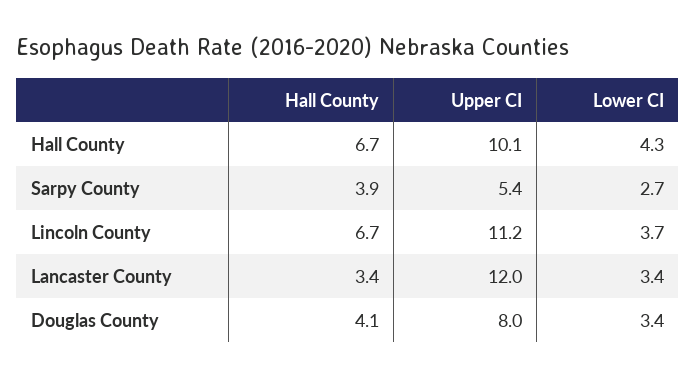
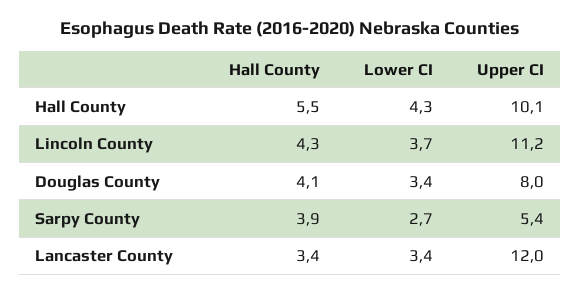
  {
    "Hall County": {
-     "Hall County": 6.7,
+     "Hall County": 5.5,
      "Sarpy County": 3.9,
-     "Lincoln County": 6.7,
+     "Lincoln County": 4.3,
      "Lancaster County": 3.4,
      "Douglas County": 4.1
    },
    "Upper CI": {
      "Hall County": 10.1,
      "Sarpy County": 5.4,
      "Lincoln County": 11.2,
      "Lancaster County": 12,
      "Douglas County": 8
    },
    "Lower CI": {
      "Hall County": 4.3,
      "Sarpy County": 2.7,
      "Lincoln County": 3.7,
      "Lancaster County": 3.4,
      "Douglas County": 3.4
    }
  }

